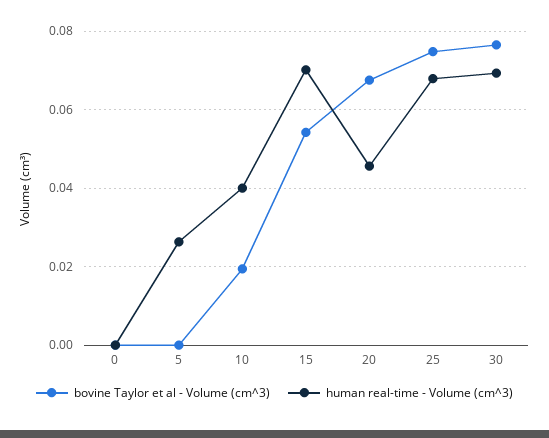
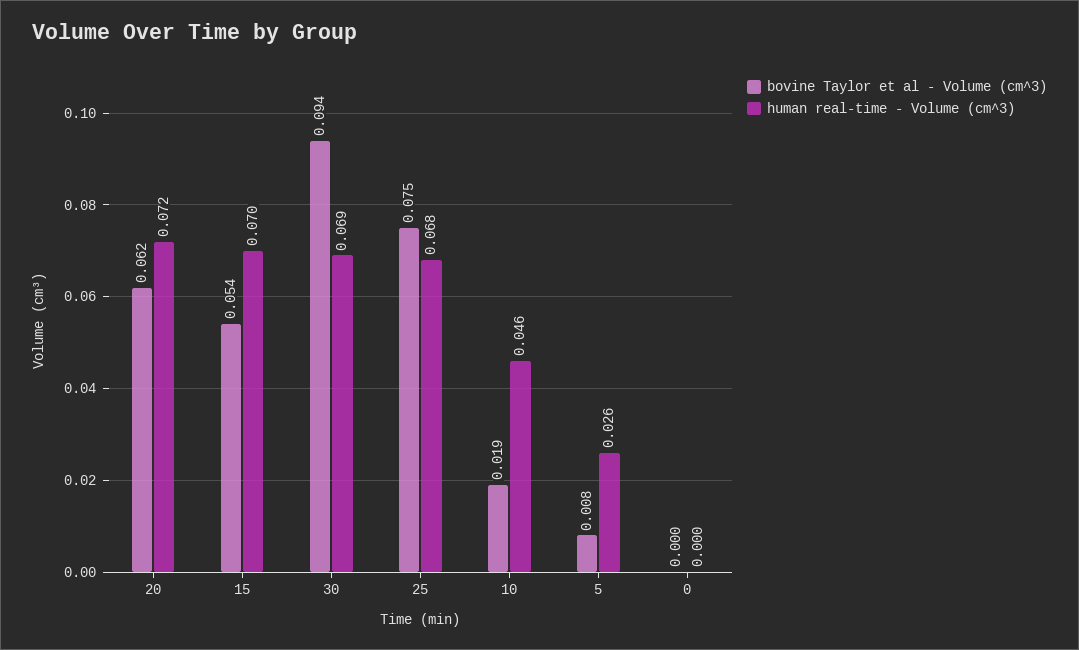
  {
    "bovine Taylor et al - Volume (cm^3)": {
      "0": 0,
-     "5": 0,
+     "5": 0.008,
      "10": 0.019,
      "15": 0.054,
-     "20": 0.068,
+     "20": 0.062,
      "25": 0.075,
-     "30": 0.076
+     "30": 0.094
    },
    "human real-time - Volume (cm^3)": {
      "0": 0,
      "5": 0.026,
-     "10": 0.04,
+     "10": 0.046,
      "15": 0.07,
-     "20": 0.046,
+     "20": 0.072,
      "25": 0.068,
      "30": 0.069
    }
  }

